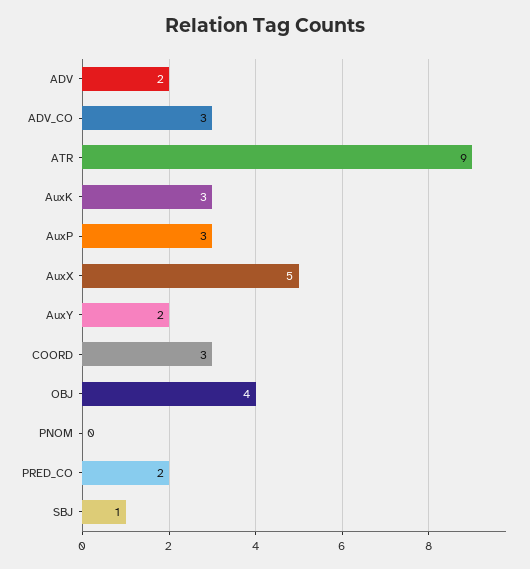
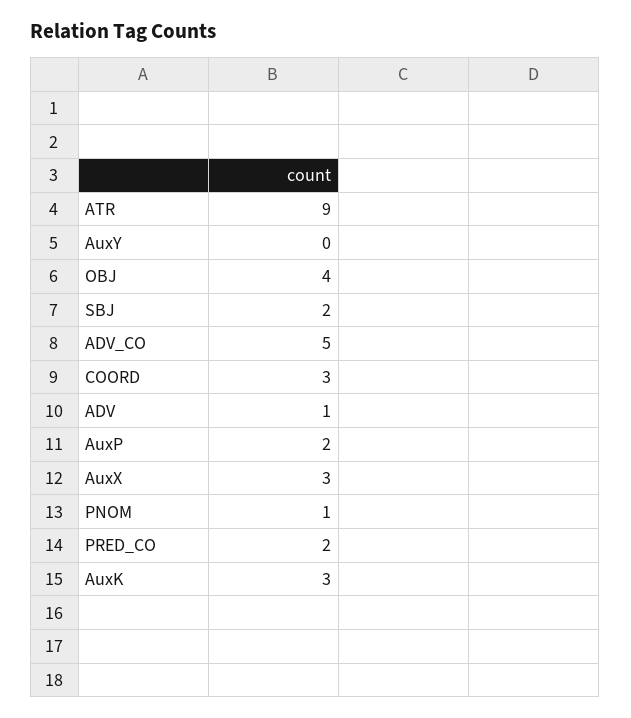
  {
-   "ADV": 2,
+   "ADV": 1,
-   "ADV_CO": 3,
+   "ADV_CO": 5,
    "ATR": 9,
    "AuxK": 3,
-   "AuxP": 3,
+   "AuxP": 2,
-   "AuxX": 5,
+   "AuxX": 3,
-   "AuxY": 2,
+   "AuxY": 0,
    "COORD": 3,
    "OBJ": 4,
-   "PNOM": 0,
+   "PNOM": 1,
    "PRED_CO": 2,
-   "SBJ": 1
+   "SBJ": 2
  }

